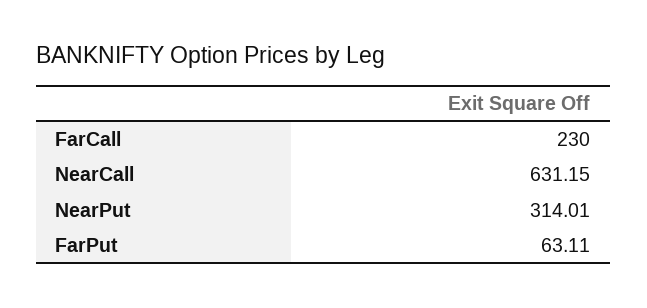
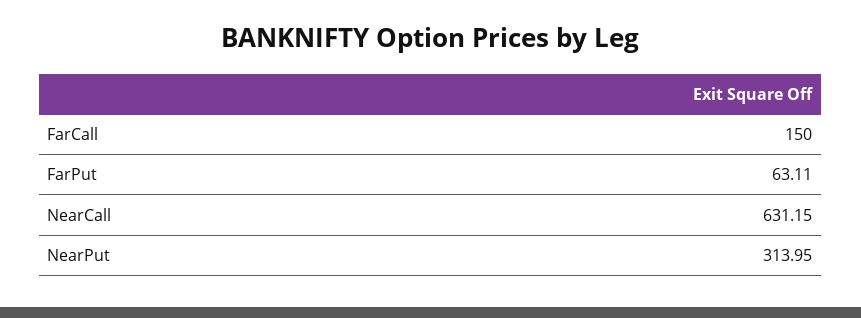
  {
-   "FarCall": 230,
+   "FarCall": 150,
    "NearCall": 631.15,
-   "NearPut": 314.01,
+   "NearPut": 313.95,
    "FarPut": 63.11
  }

